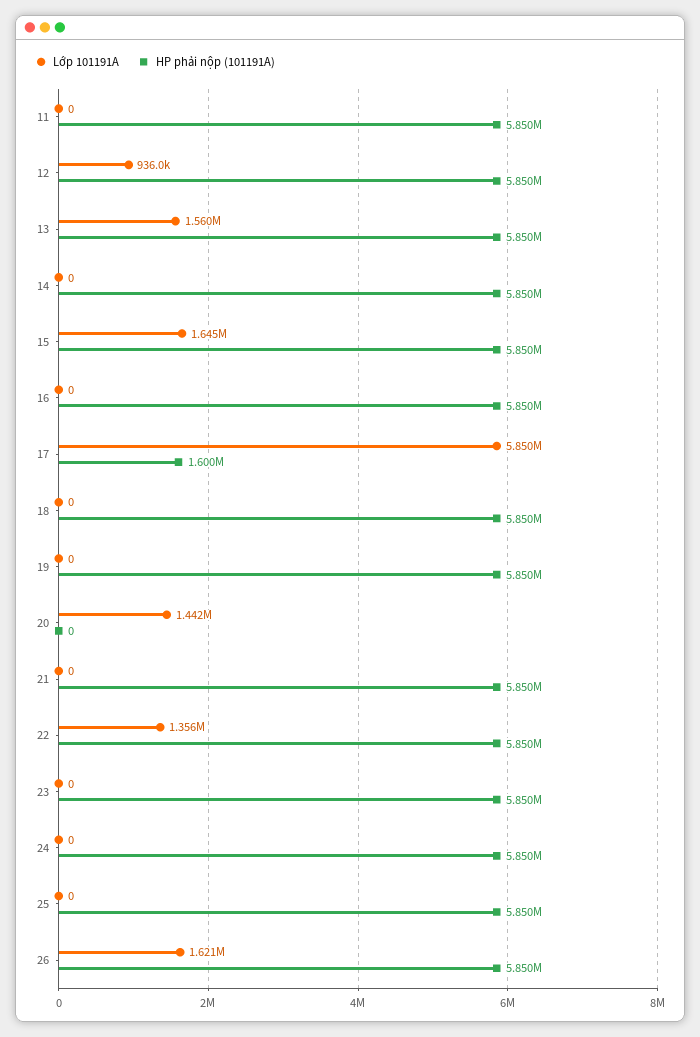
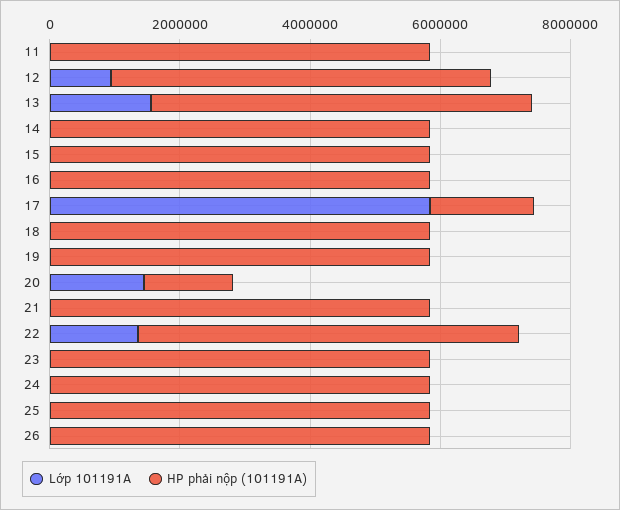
  {
    "Lớp 101191A": {
      "11": 0,
      "12": 936000,
      "13": 1560000,
      "14": 0,
-     "15": 1645000,
+     "15": 0,
      "16": 0,
      "17": 5850000,
      "18": 0,
      "19": 0,
      "20": 1442000,
      "21": 0,
      "22": 1356000,
      "23": 0,
      "24": 0,
      "25": 0,
-     "26": 1621000
+     "26": 0
    },
    "HP phải nộp (101191A)": {
      "11": 5850000,
      "12": 5850000,
      "13": 5850000,
      "14": 5850000,
      "15": 5850000,
      "16": 5850000,
      "17": 1600000,
      "18": 5850000,
      "19": 5850000,
-     "20": 0,
+     "20": 1500000,
      "21": 5850000,
      "22": 5850000,
      "23": 5850000,
      "24": 5850000,
      "25": 5850000,
      "26": 5850000
    }
  }

